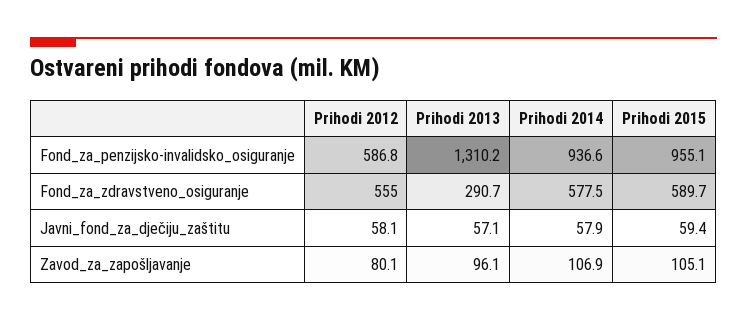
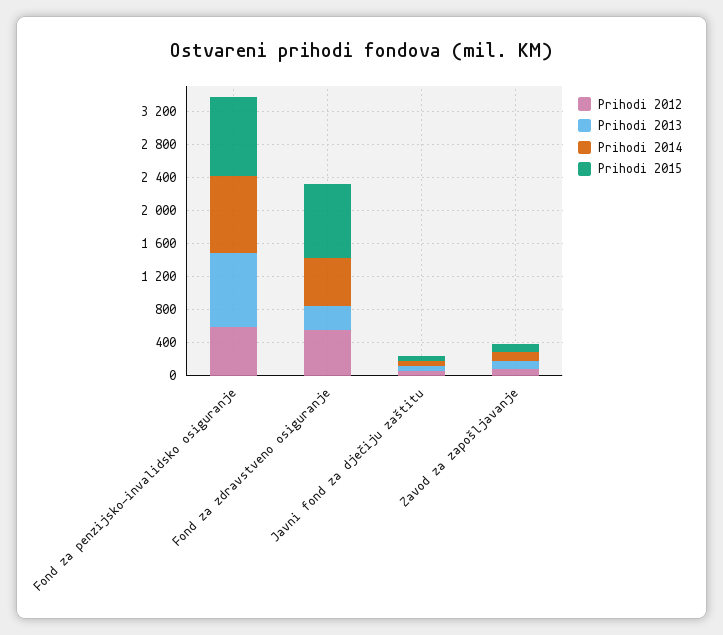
  {
    "Prihodi 2012": {
      "Fond_za_penzijsko-invalidsko_osiguranje": 586.8,
      "Fond_za_zdravstveno_osiguranje": 555,
      "Javni_fond_za_dječiju_zaštitu": 58.1,
      "Zavod_za_zapošljavanje": 80.1
    },
    "Prihodi 2013": {
-     "Fond_za_penzijsko-invalidsko_osiguranje": 1310.2,
+     "Fond_za_penzijsko-invalidsko_osiguranje": 900,
      "Fond_za_zdravstveno_osiguranje": 290.7,
      "Javni_fond_za_dječiju_zaštitu": 57.1,
      "Zavod_za_zapošljavanje": 96.1
    },
    "Prihodi 2014": {
      "Fond_za_penzijsko-invalidsko_osiguranje": 936.6,
      "Fond_za_zdravstveno_osiguranje": 577.5,
      "Javni_fond_za_dječiju_zaštitu": 57.9,
      "Zavod_za_zapošljavanje": 106.9
    },
    "Prihodi 2015": {
      "Fond_za_penzijsko-invalidsko_osiguranje": 955.1,
-     "Fond_za_zdravstveno_osiguranje": 589.7,
+     "Fond_za_zdravstveno_osiguranje": 900,
      "Javni_fond_za_dječiju_zaštitu": 59.4,
      "Zavod_za_zapošljavanje": 105.1
    }
  }

